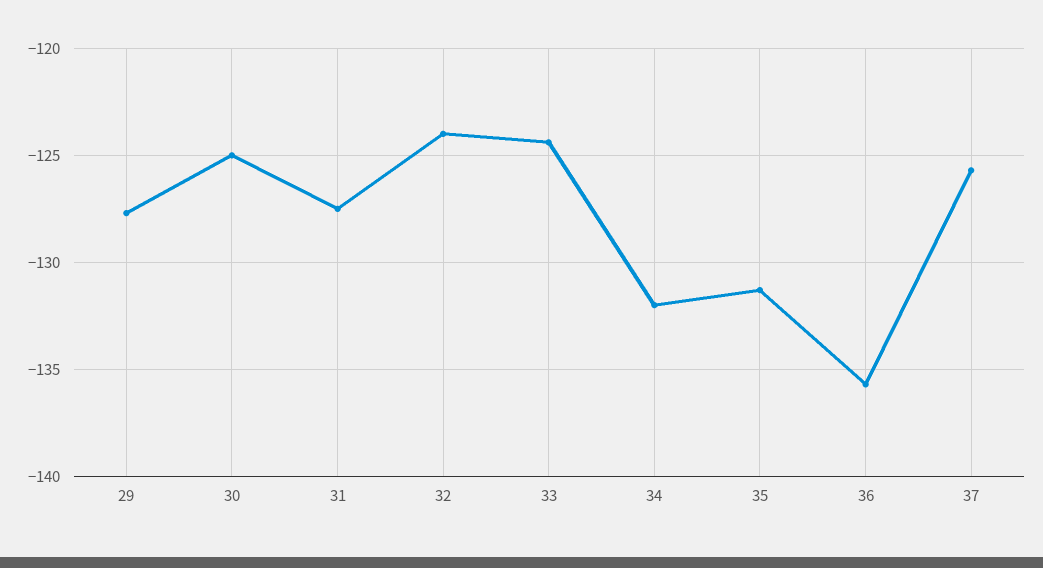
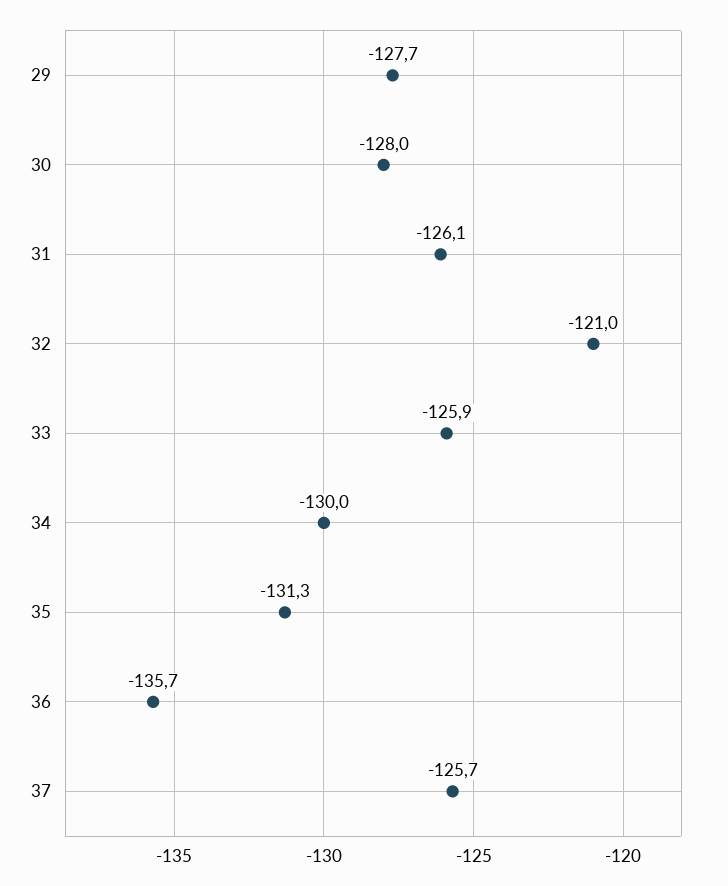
  {
    "29": -127.7,
-   "30": -125,
+   "30": -128,
-   "31": -127.5,
+   "31": -126.1,
-   "32": -124,
+   "32": -121,
-   "33": -124.5,
+   "33": -125.9,
-   "34": -132,
+   "34": -130,
    "35": -131.3,
    "36": -135.7,
    "37": -125.7
  }

